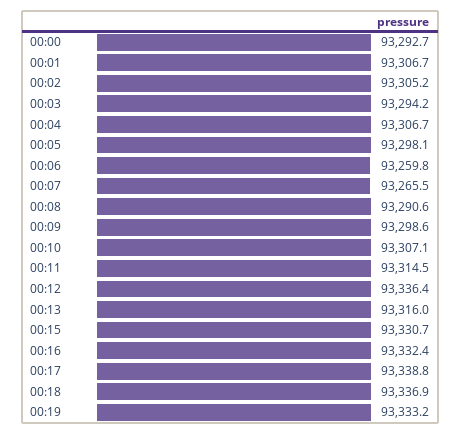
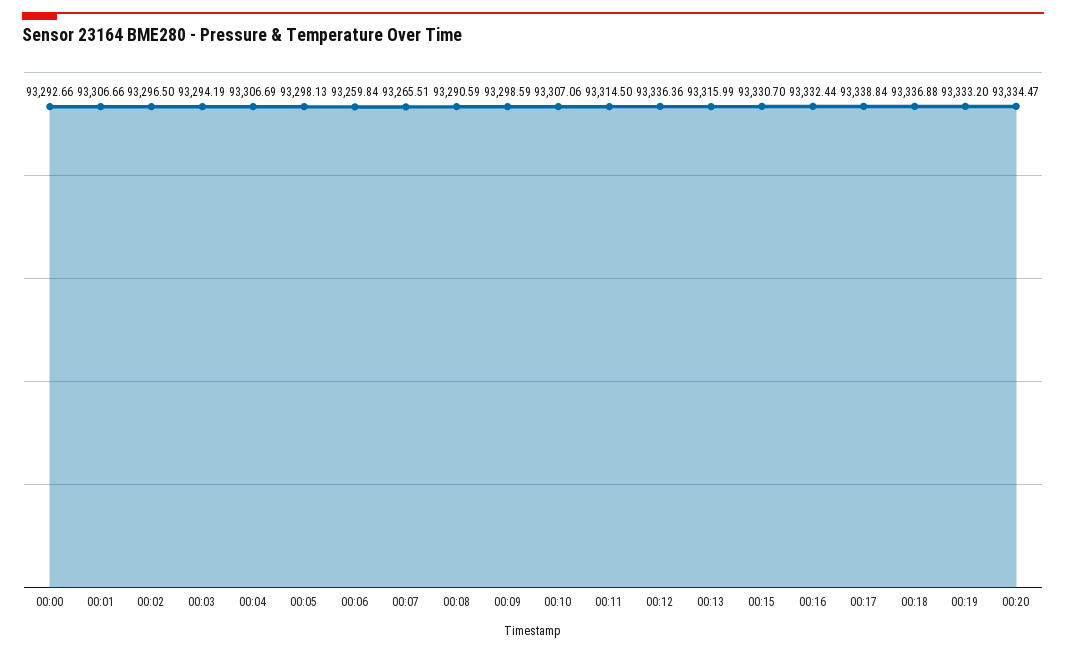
  {
    "00:00": 93292.66,
    "00:01": 93306.66,
-   "00:02": 93305.2,
+   "00:02": 93296.5,
    "00:03": 93294.19,
    "00:04": 93306.69,
    "00:05": 93298.13,
    "00:06": 93259.84,
    "00:07": 93265.51,
    "00:08": 93290.59,
    "00:09": 93298.59,
    "00:10": 93307.06,
    "00:11": 93314.5,
    "00:12": 93336.36,
    "00:13": 93315.99,
    "00:15": 93330.7,
    "00:16": 93332.44,
    "00:17": 93338.84,
    "00:18": 93336.88,
-   "00:19": 93333.2
+   "00:19": 93333.2,
+   "00:20": 93334.47
  }

